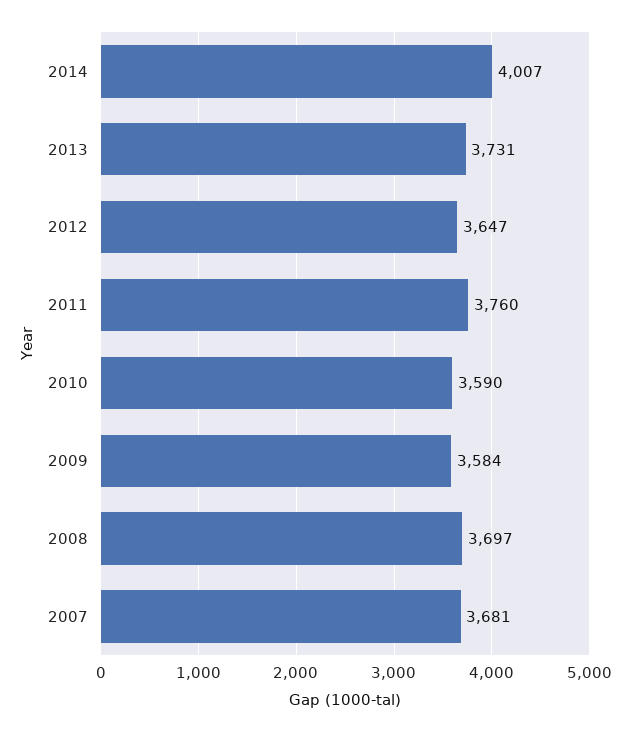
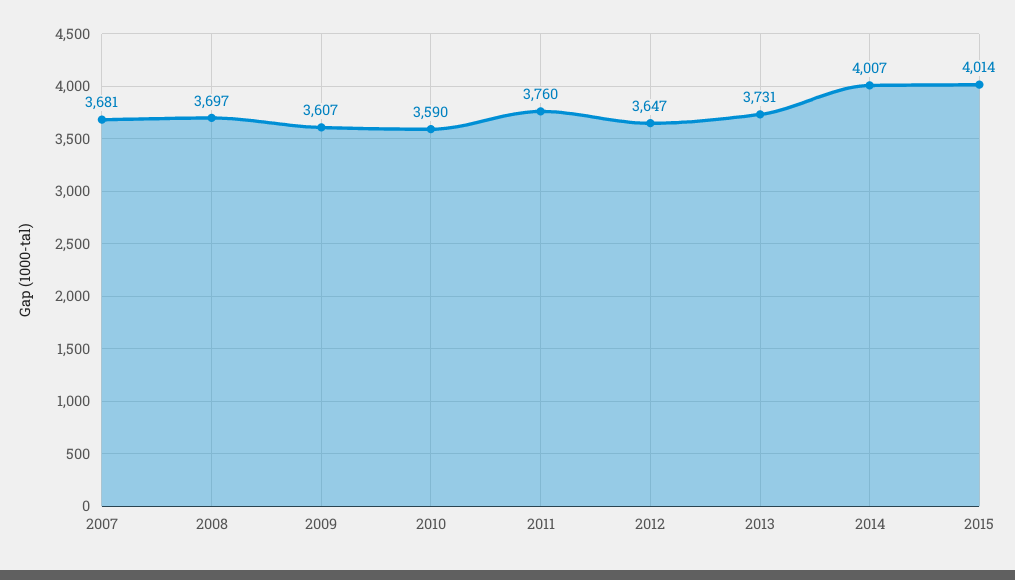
  {
    "2014": 4007,
    "2013": 3731,
    "2012": 3647,
    "2011": 3760,
    "2010": 3590,
-   "2009": 3584,
+   "2009": 3607,
    "2008": 3697,
-   "2007": 3681
+   "2007": 3681,
+   "2015": 4014
  }

